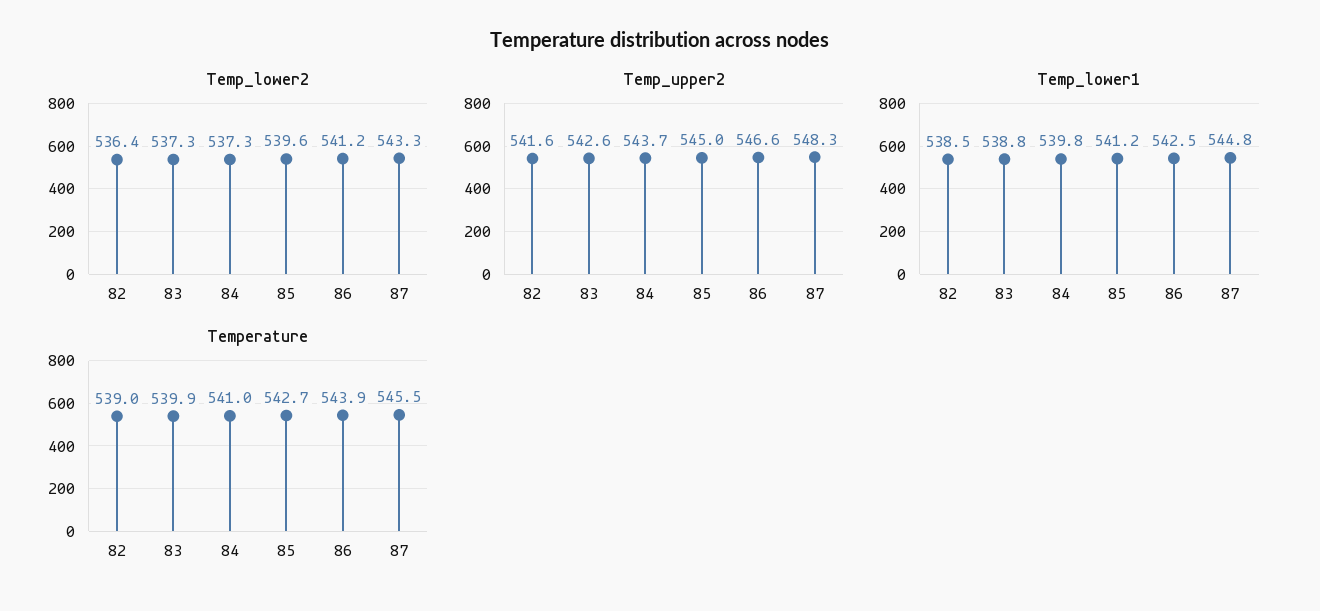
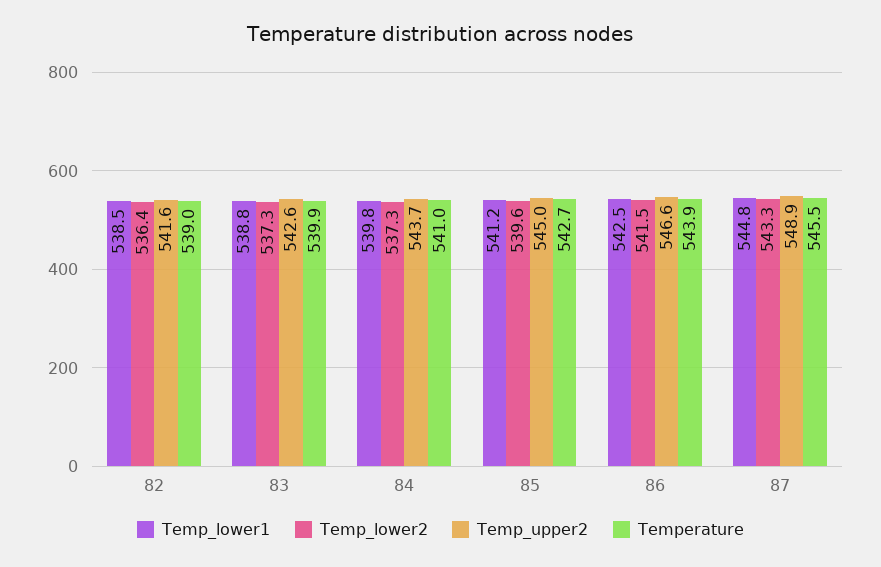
  {
    "Temp_lower2": {
      "82": 536.4,
      "83": 537.3,
      "84": 537.3,
      "85": 539.6,
-     "86": 541.2,
+     "86": 541.5,
      "87": 543.3
    },
    "Temp_upper2": {
      "82": 541.6,
      "83": 542.6,
      "84": 543.7,
      "85": 545,
      "86": 546.6,
-     "87": 548.3
+     "87": 548.9
    },
    "Temp_lower1": {
      "82": 538.5,
      "83": 538.8,
      "84": 539.8,
      "85": 541.2,
      "86": 542.5,
      "87": 544.8
    },
    "Temperature": {
      "82": 539,
      "83": 539.9,
      "84": 541,
      "85": 542.7,
      "86": 543.9,
      "87": 545.5
    }
  }

